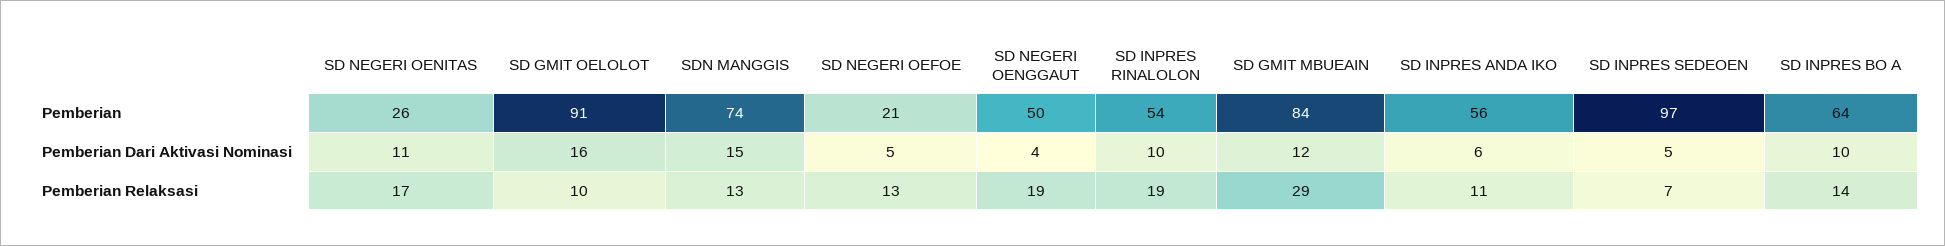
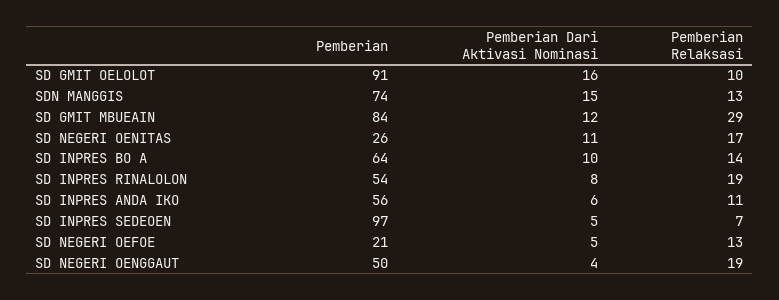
  {
    "SD NEGERI OENITAS": {
      "Pemberian": 26,
      "Pemberian Dari Aktivasi Nominasi": 11,
      "Pemberian Relaksasi": 17
    },
    "SD GMIT OELOLOT": {
      "Pemberian": 91,
      "Pemberian Dari Aktivasi Nominasi": 16,
      "Pemberian Relaksasi": 10
    },
    "SDN MANGGIS": {
      "Pemberian": 74,
      "Pemberian Dari Aktivasi Nominasi": 15,
      "Pemberian Relaksasi": 13
    },
    "SD NEGERI OEFOE": {
      "Pemberian": 21,
      "Pemberian Dari Aktivasi Nominasi": 5,
      "Pemberian Relaksasi": 13
    },
    "SD NEGERI OENGGAUT": {
      "Pemberian": 50,
      "Pemberian Dari Aktivasi Nominasi": 4,
      "Pemberian Relaksasi": 19
    },
    "SD INPRES RINALOLON": {
      "Pemberian": 54,
-     "Pemberian Dari Aktivasi Nominasi": 10,
+     "Pemberian Dari Aktivasi Nominasi": 8,
      "Pemberian Relaksasi": 19
    },
    "SD GMIT MBUEAIN": {
      "Pemberian": 84,
      "Pemberian Dari Aktivasi Nominasi": 12,
      "Pemberian Relaksasi": 29
    },
    "SD INPRES ANDA IKO": {
      "Pemberian": 56,
      "Pemberian Dari Aktivasi Nominasi": 6,
      "Pemberian Relaksasi": 11
    },
    "SD INPRES SEDEOEN": {
      "Pemberian": 97,
      "Pemberian Dari Aktivasi Nominasi": 5,
      "Pemberian Relaksasi": 7
    },
    "SD INPRES BO A": {
      "Pemberian": 64,
      "Pemberian Dari Aktivasi Nominasi": 10,
      "Pemberian Relaksasi": 14
    }
  }

